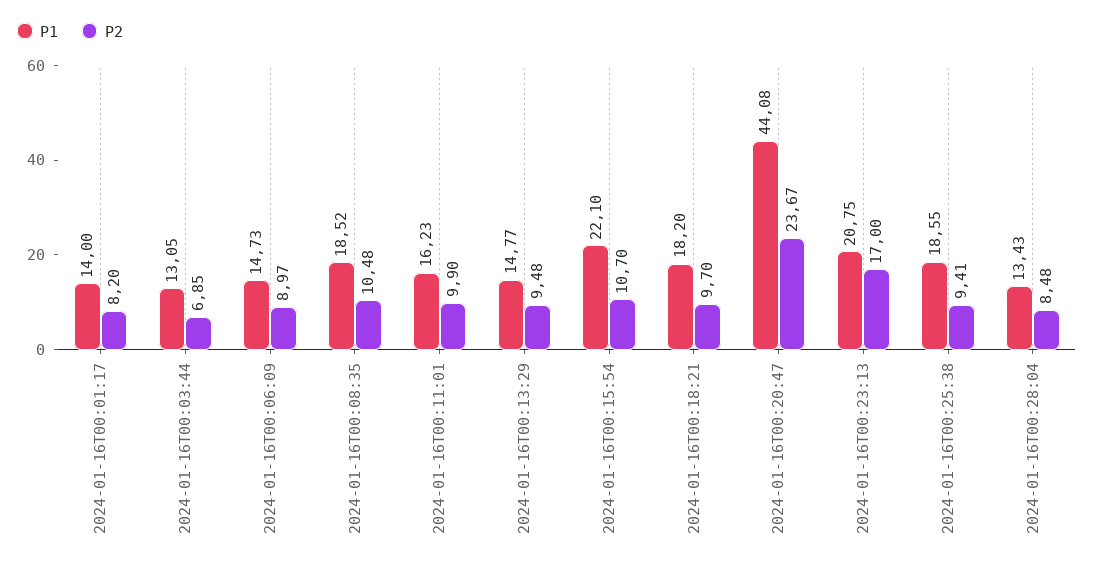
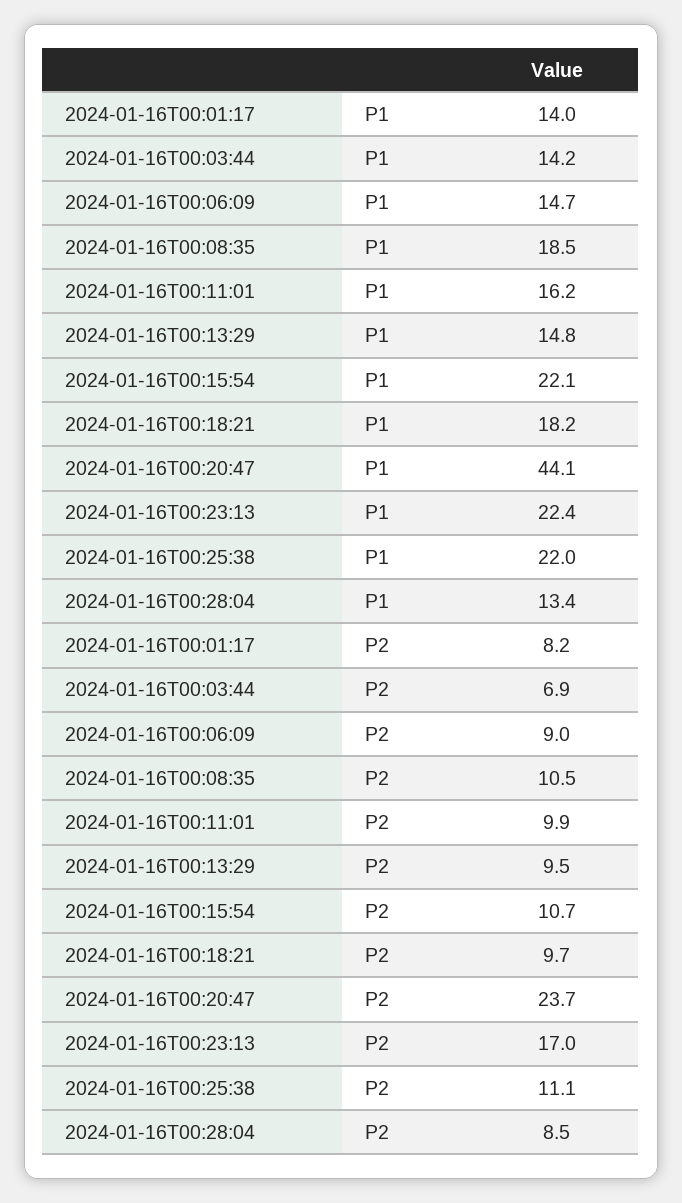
  {
    "P1": {
      "2024-01-16T00:01:17": 14,
-     "2024-01-16T00:03:44": 13.05,
+     "2024-01-16T00:03:44": 14.2,
      "2024-01-16T00:06:09": 14.73,
      "2024-01-16T00:08:35": 18.52,
      "2024-01-16T00:11:01": 16.23,
      "2024-01-16T00:13:29": 14.77,
      "2024-01-16T00:15:54": 22.1,
      "2024-01-16T00:18:21": 18.2,
      "2024-01-16T00:20:47": 44.08,
-     "2024-01-16T00:23:13": 20.75,
+     "2024-01-16T00:23:13": 22.4,
-     "2024-01-16T00:25:38": 18.55,
+     "2024-01-16T00:25:38": 22,
      "2024-01-16T00:28:04": 13.43
    },
    "P2": {
      "2024-01-16T00:01:17": 8.2,
      "2024-01-16T00:03:44": 6.85,
      "2024-01-16T00:06:09": 8.97,
      "2024-01-16T00:08:35": 10.48,
      "2024-01-16T00:11:01": 9.9,
      "2024-01-16T00:13:29": 9.48,
      "2024-01-16T00:15:54": 10.7,
      "2024-01-16T00:18:21": 9.7,
      "2024-01-16T00:20:47": 23.67,
      "2024-01-16T00:23:13": 17,
-     "2024-01-16T00:25:38": 9.41,
+     "2024-01-16T00:25:38": 11.1,
      "2024-01-16T00:28:04": 8.48
    }
  }

